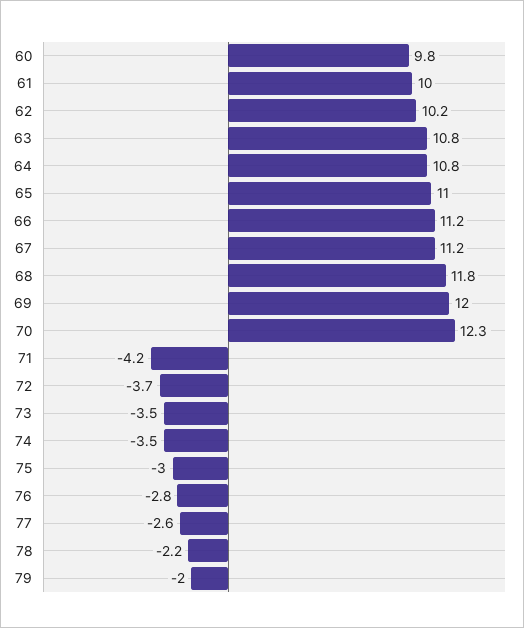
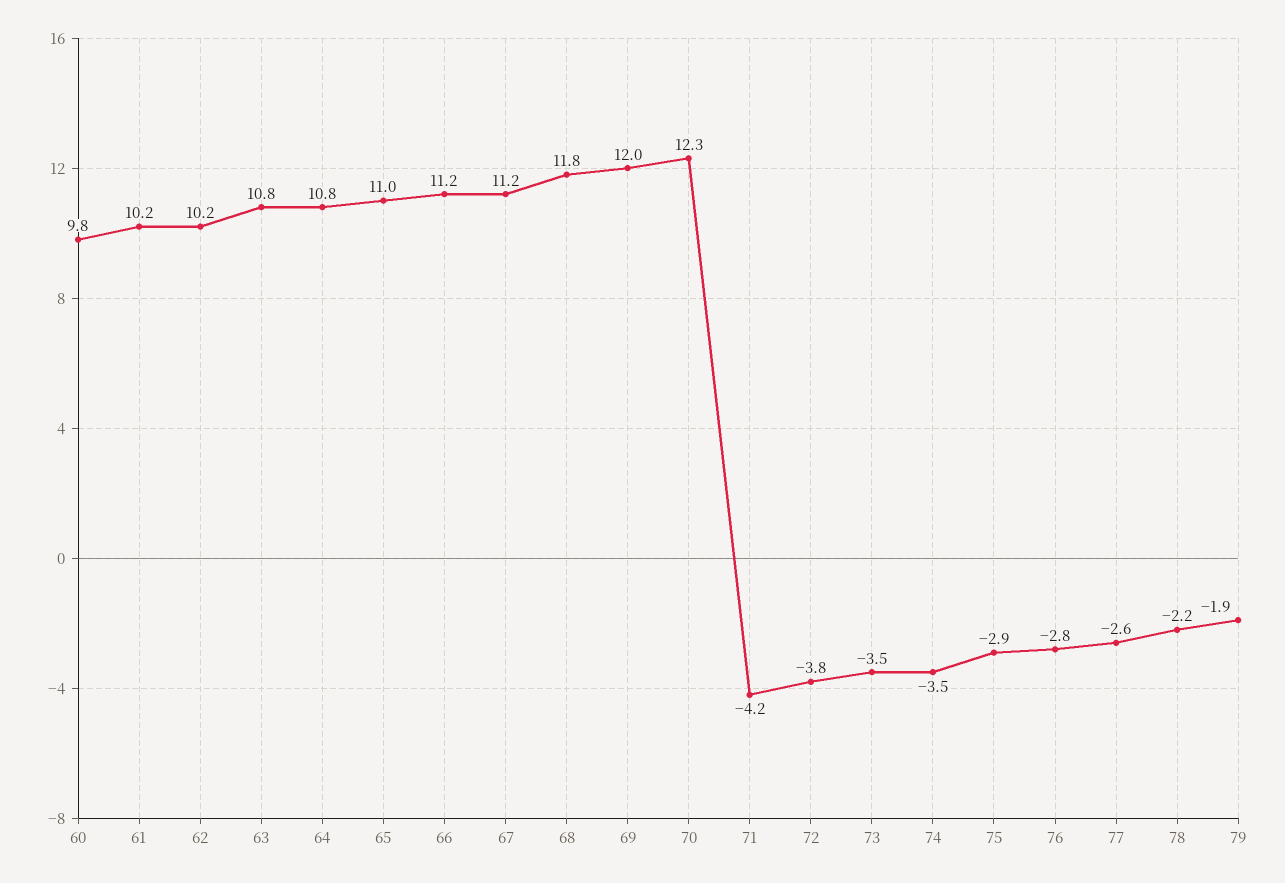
  {
    "60": 9.8,
-   "61": 10,
+   "61": 10.2,
    "62": 10.2,
    "63": 10.8,
    "64": 10.8,
    "65": 11,
    "66": 11.2,
    "67": 11.2,
    "68": 11.8,
    "69": 12,
    "70": 12.3,
    "71": -4.2,
-   "72": -3.7,
+   "72": -3.8,
    "73": -3.5,
    "74": -3.5,
-   "75": -3,
+   "75": -2.9,
    "76": -2.8,
    "77": -2.6,
    "78": -2.2,
-   "79": -2
+   "79": -1.9
  }

